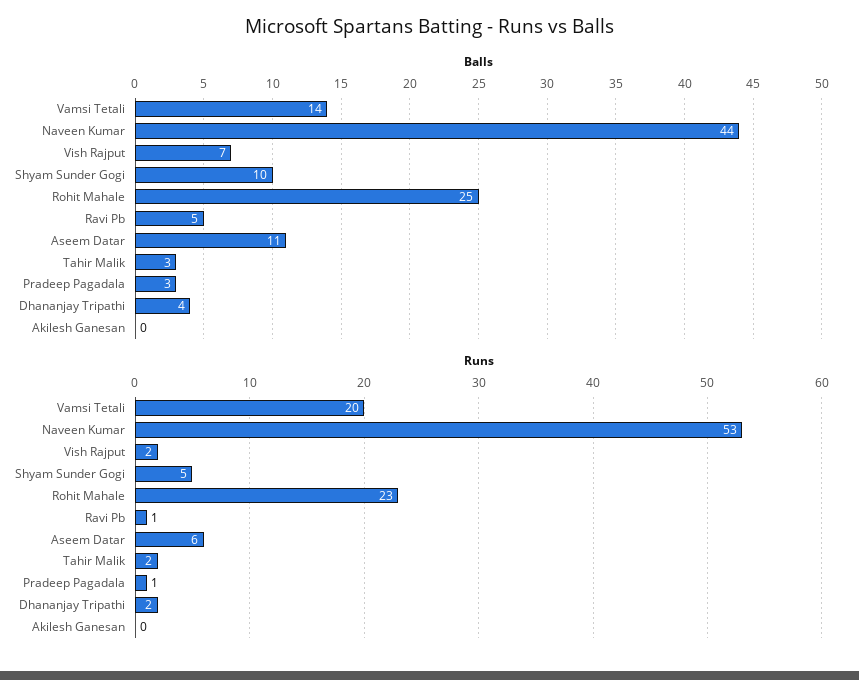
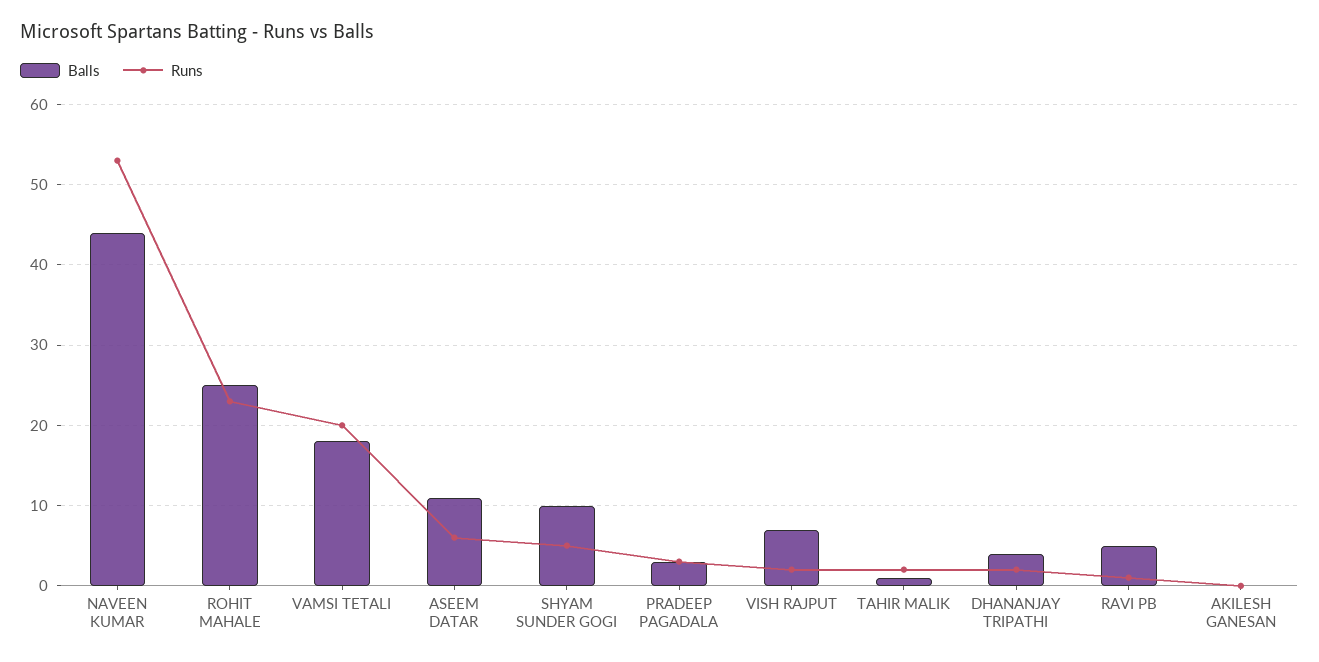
  {
    "Balls": {
-     "Vamsi Tetali": 14,
+     "Vamsi Tetali": 18,
      "Naveen Kumar": 44,
      "Vish Rajput": 7,
      "Shyam Sunder Gogi": 10,
      "Rohit Mahale": 25,
      "Ravi Pb": 5,
      "Aseem Datar": 11,
-     "Tahir Malik": 3,
+     "Tahir Malik": 1,
      "Pradeep Pagadala": 3,
      "Dhananjay Tripathi": 4,
      "Akilesh Ganesan": 0
    },
    "Runs": {
      "Vamsi Tetali": 20,
      "Naveen Kumar": 53,
      "Vish Rajput": 2,
      "Shyam Sunder Gogi": 5,
      "Rohit Mahale": 23,
      "Ravi Pb": 1,
      "Aseem Datar": 6,
      "Tahir Malik": 2,
-     "Pradeep Pagadala": 1,
+     "Pradeep Pagadala": 3,
      "Dhananjay Tripathi": 2,
      "Akilesh Ganesan": 0
    }
  }

